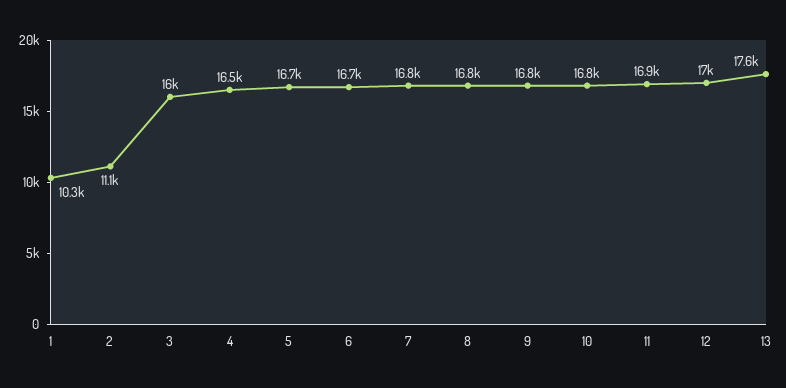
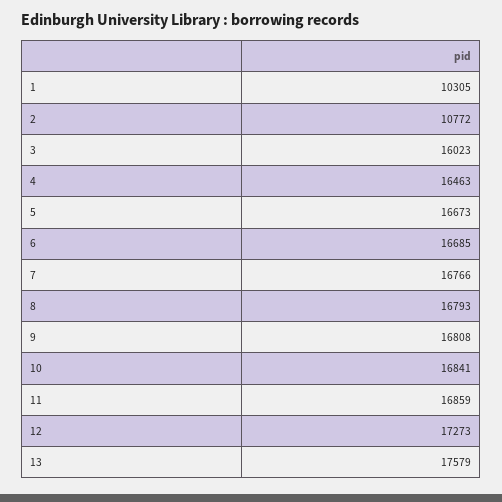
  {
    "1": 10305,
-   "2": 11100,
+   "2": 10772,
    "3": 16023,
    "4": 16463,
    "5": 16673,
    "6": 16685,
    "7": 16766,
    "8": 16793,
    "9": 16808,
    "10": 16841,
    "11": 16859,
-   "12": 17000,
+   "12": 17273,
    "13": 17579
  }

